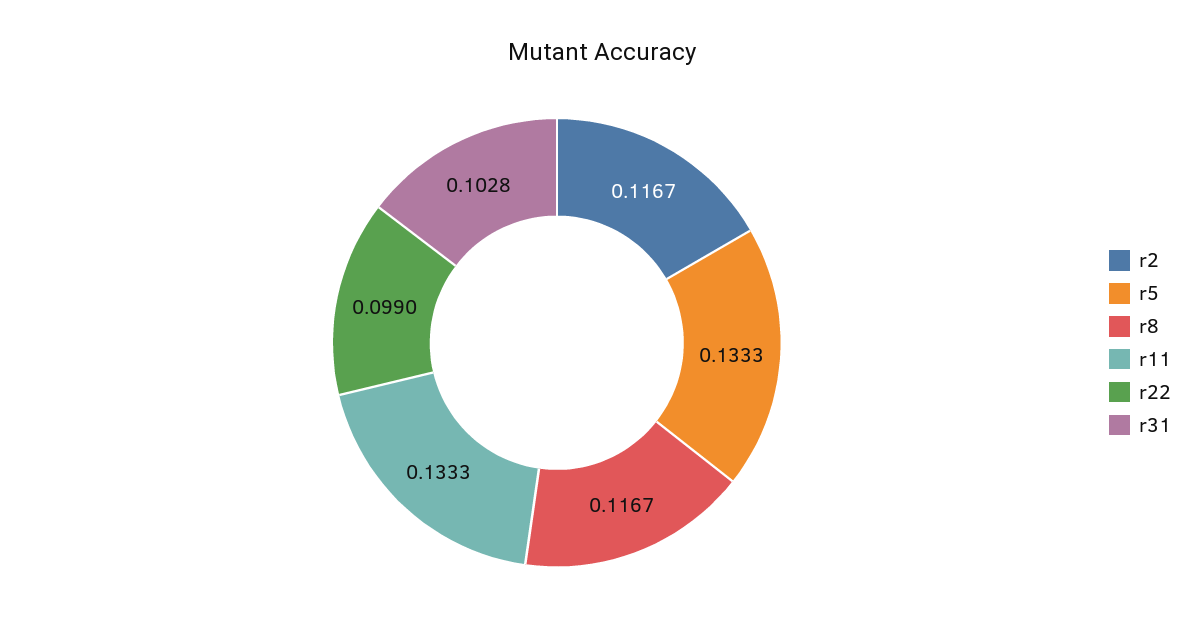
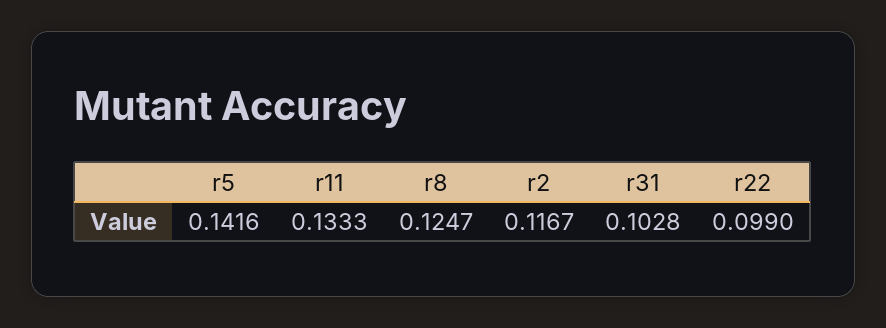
  {
    "r2": 0.1167,
-   "r5": 0.1333,
+   "r5": 0.1416,
-   "r8": 0.1167,
+   "r8": 0.1247,
    "r11": 0.1333,
    "r22": 0.099,
    "r31": 0.1028
  }

